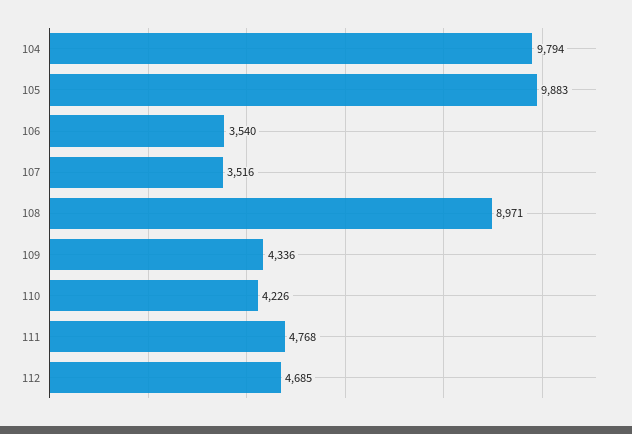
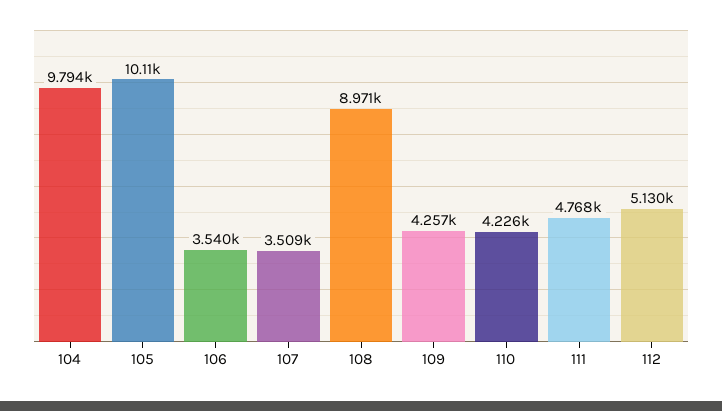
  {
    "104": 9794,
-   "105": 9883,
+   "105": 10110,
    "106": 3540,
-   "107": 3516,
+   "107": 3509,
    "108": 8971,
-   "109": 4336,
+   "109": 4257,
    "110": 4226,
    "111": 4768,
-   "112": 4685
+   "112": 5130
  }

